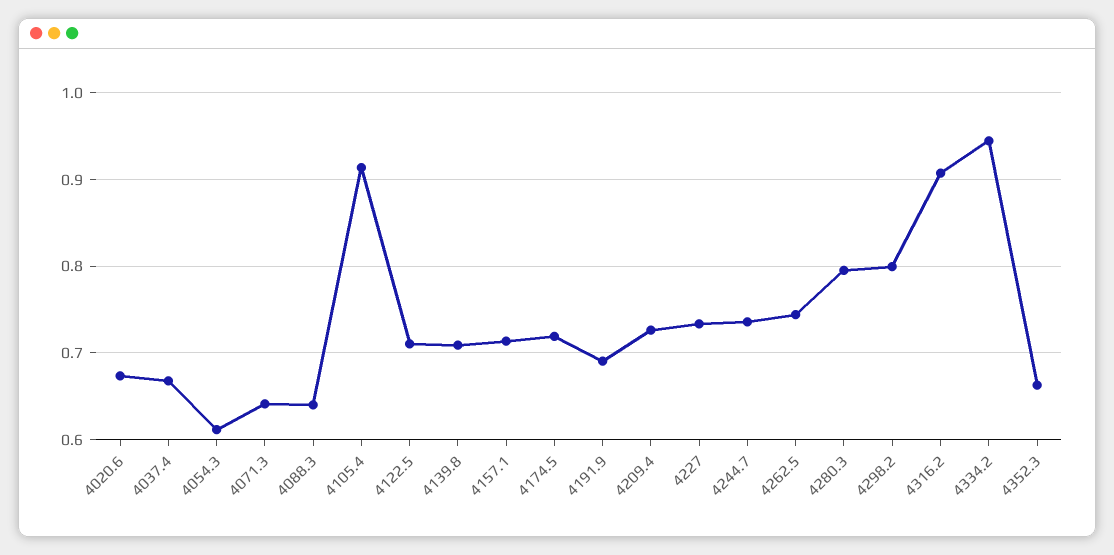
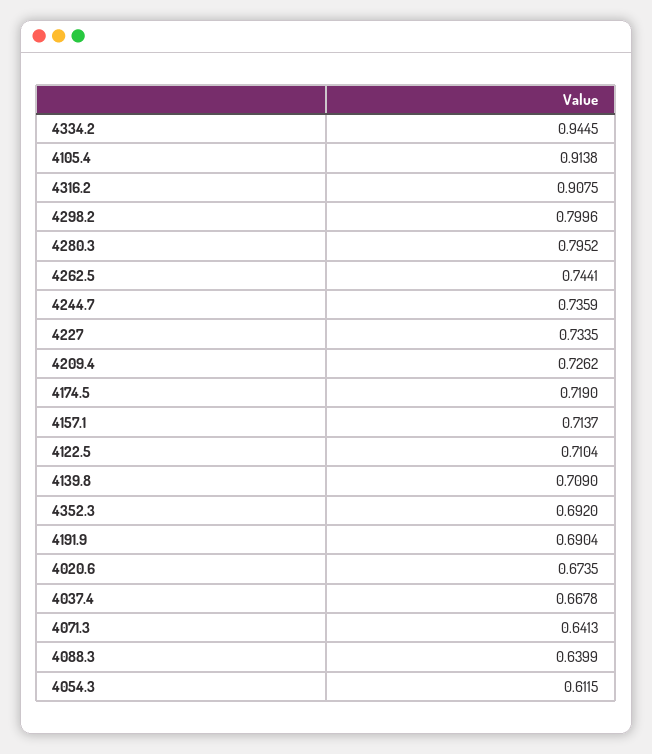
  {
    "4020.6": 0.6735,
    "4037.4": 0.6678,
    "4054.3": 0.6115,
    "4071.3": 0.6413,
    "4088.3": 0.6399,
    "4105.4": 0.9138,
    "4122.5": 0.7104,
    "4139.8": 0.709,
    "4157.1": 0.7137,
    "4174.5": 0.719,
    "4191.9": 0.6904,
    "4209.4": 0.7262,
    "4227": 0.7335,
    "4244.7": 0.7359,
    "4262.5": 0.7441,
    "4280.3": 0.7952,
    "4298.2": 0.7996,
    "4316.2": 0.9075,
    "4334.2": 0.9445,
-   "4352.3": 0.66
+   "4352.3": 0.692
  }

